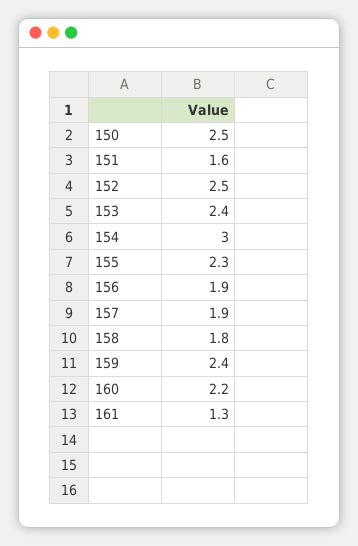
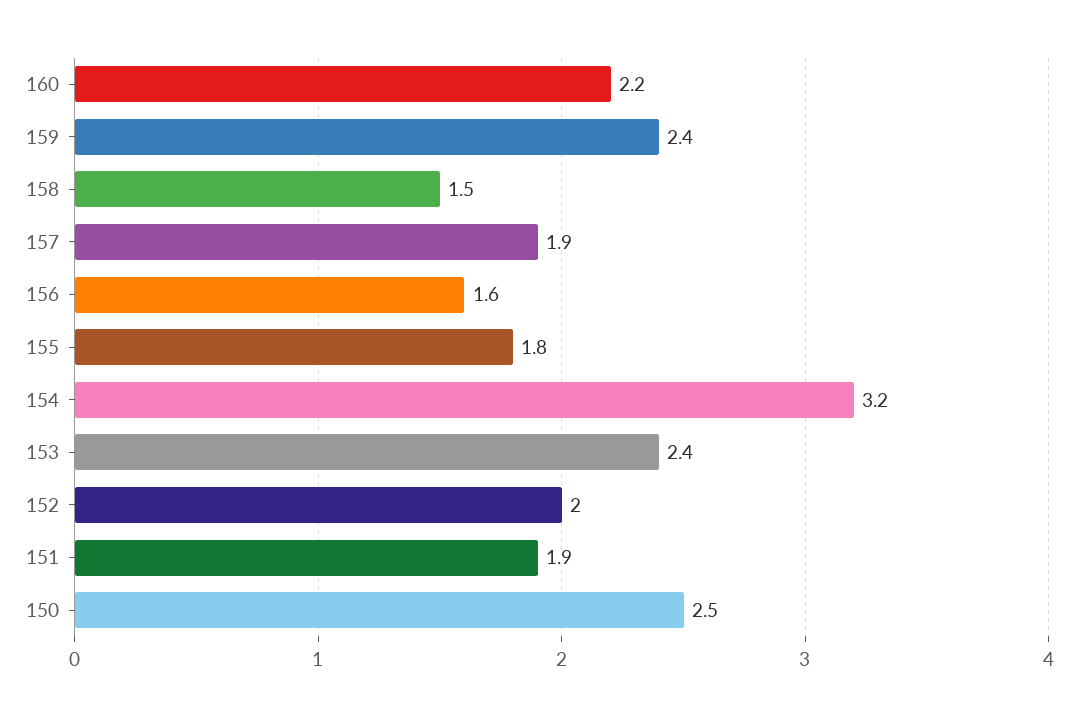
  {
    "150": 2.5,
-   "151": 1.6,
+   "151": 1.9,
-   "152": 2.5,
+   "152": 2,
    "153": 2.4,
-   "154": 3,
+   "154": 3.2,
-   "155": 2.3,
+   "155": 1.8,
-   "156": 1.9,
+   "156": 1.6,
    "157": 1.9,
-   "158": 1.8,
+   "158": 1.5,
    "159": 2.4,
-   "160": 2.2,
+   "160": 2.2
-   "161": 1.3
  }

